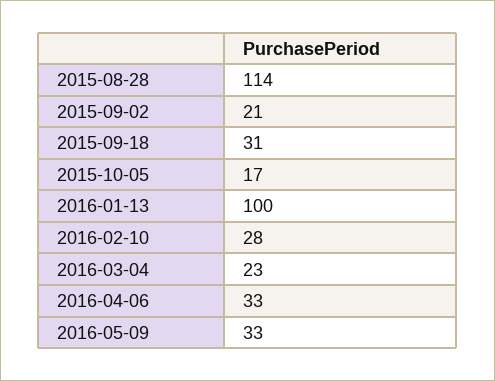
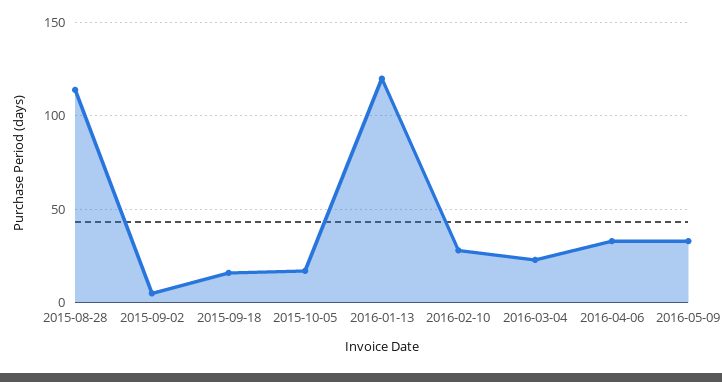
  {
    "2015-08-28": 114,
-   "2015-09-02": 21,
+   "2015-09-02": 5,
-   "2015-09-18": 31,
+   "2015-09-18": 15,
    "2015-10-05": 17,
-   "2016-01-13": 100,
+   "2016-01-13": 120,
    "2016-02-10": 28,
    "2016-03-04": 23,
    "2016-04-06": 33,
    "2016-05-09": 33
  }

